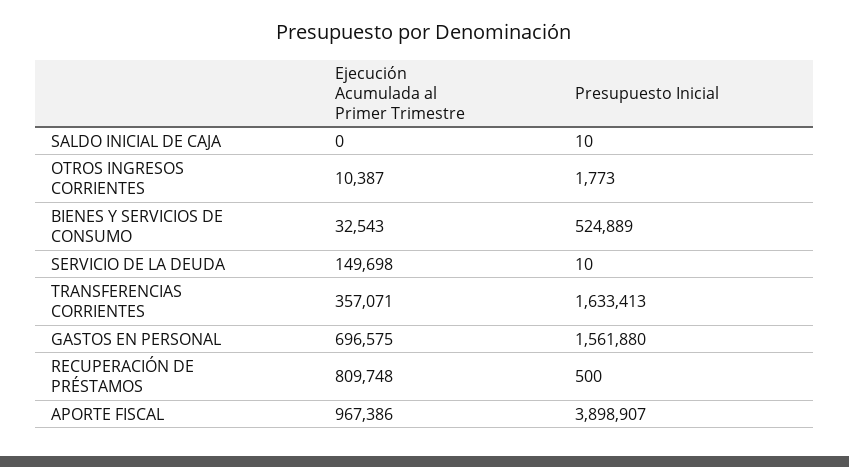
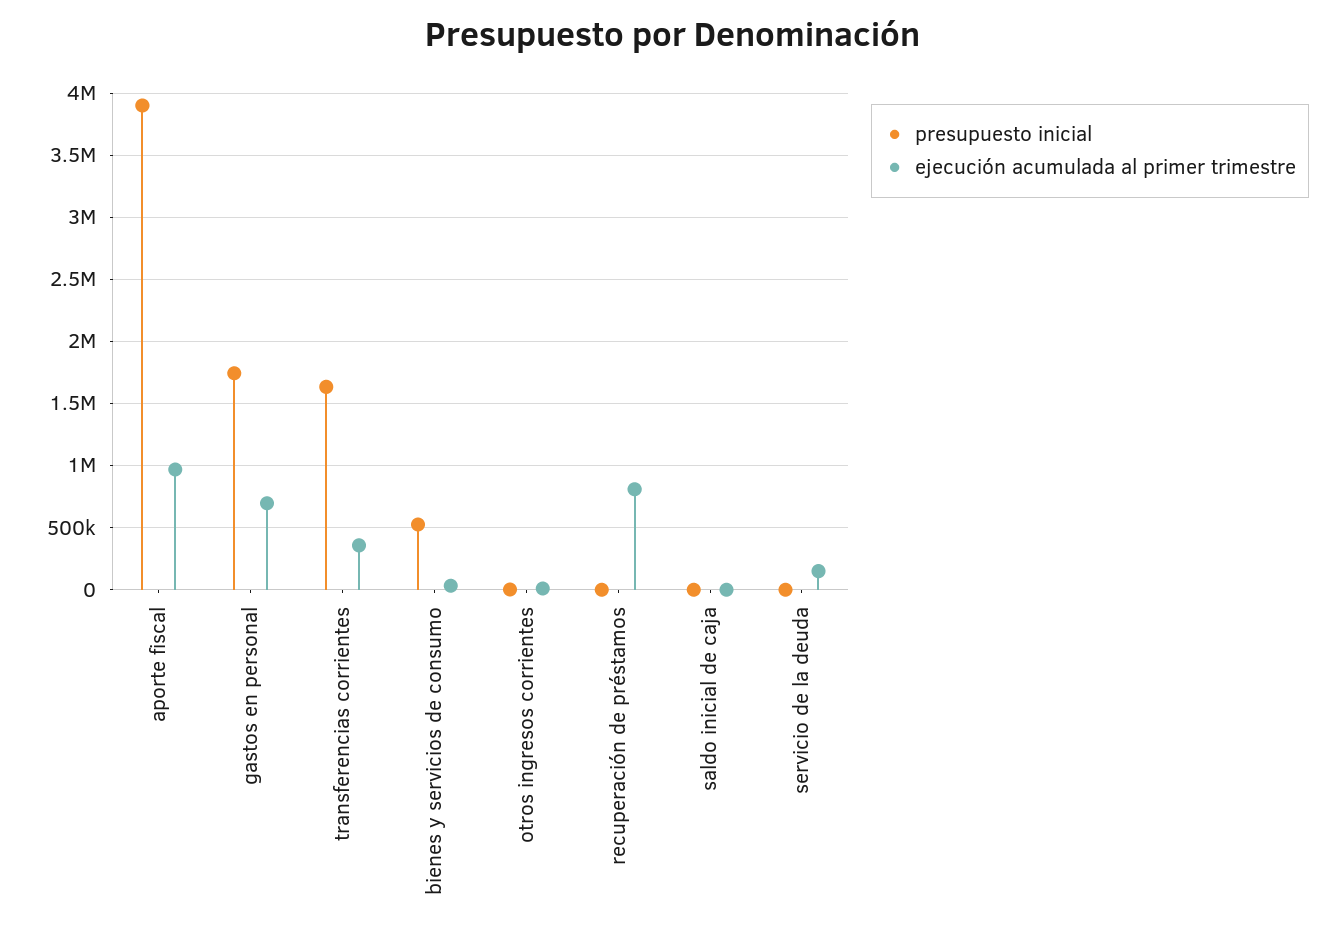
  {
    "Ejecución Acumulada al Primer Trimestre": {
      "SALDO INICIAL DE CAJA": 0,
      "OTROS INGRESOS CORRIENTES": 10387,
      "BIENES Y SERVICIOS DE CONSUMO": 32543,
      "SERVICIO DE LA DEUDA": 149698,
      "TRANSFERENCIAS CORRIENTES": 357071,
      "GASTOS EN PERSONAL": 696575,
      "RECUPERACIÓN DE PRÉSTAMOS": 809748,
      "APORTE FISCAL": 967386
    },
    "Presupuesto Inicial": {
      "SALDO INICIAL DE CAJA": 10,
      "OTROS INGRESOS CORRIENTES": 1773,
      "BIENES Y SERVICIOS DE CONSUMO": 524889,
      "SERVICIO DE LA DEUDA": 10,
      "TRANSFERENCIAS CORRIENTES": 1633413,
-     "GASTOS EN PERSONAL": 1561880,
+     "GASTOS EN PERSONAL": 1750000,
      "RECUPERACIÓN DE PRÉSTAMOS": 500,
      "APORTE FISCAL": 3898907
    }
  }

